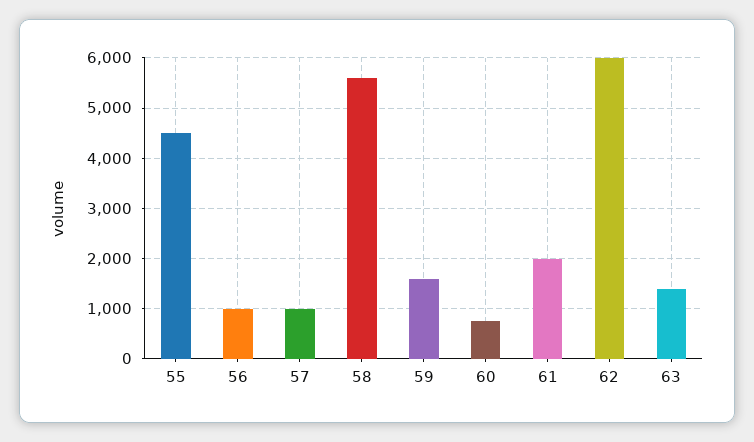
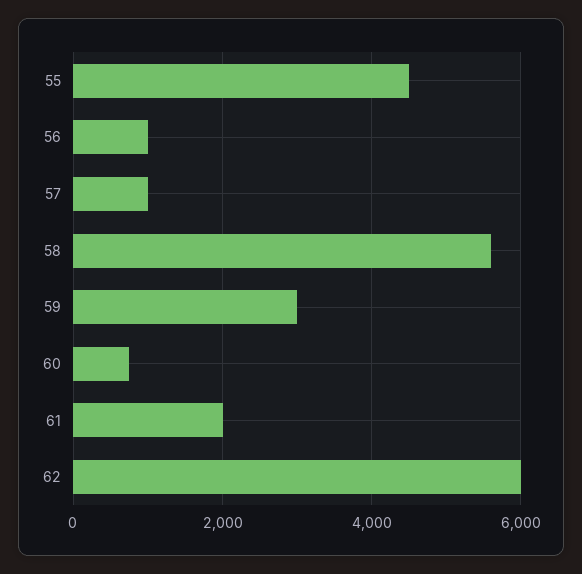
  {
    "55": 4600,
    "56": 1000,
    "57": 1000,
    "58": 5600,
-   "59": 1600,
+   "59": 3000,
    "60": 800,
    "61": 2000,
-   "62": 6000,
+   "62": 6000
-   "63": 1400
  }

